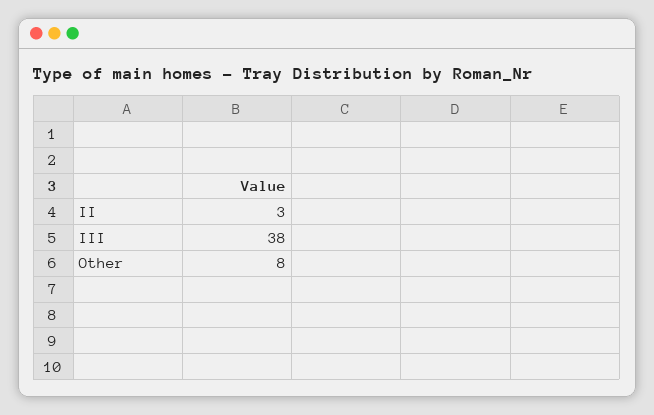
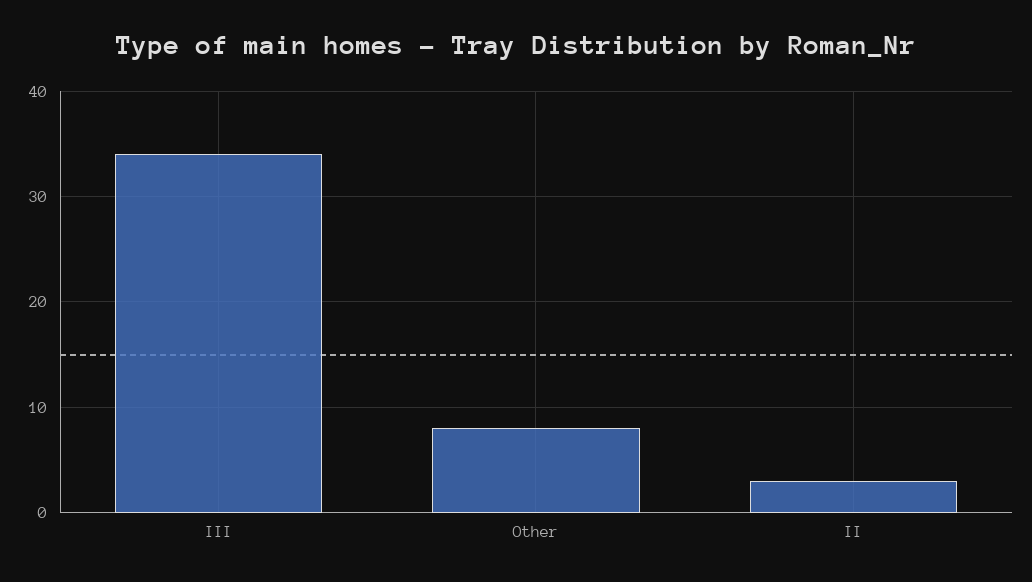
  {
    "II": 3,
-   "III": 38,
+   "III": 34,
    "Other": 8
  }

